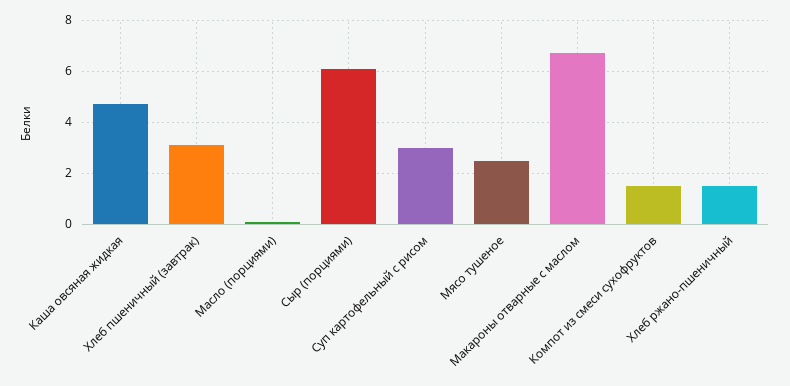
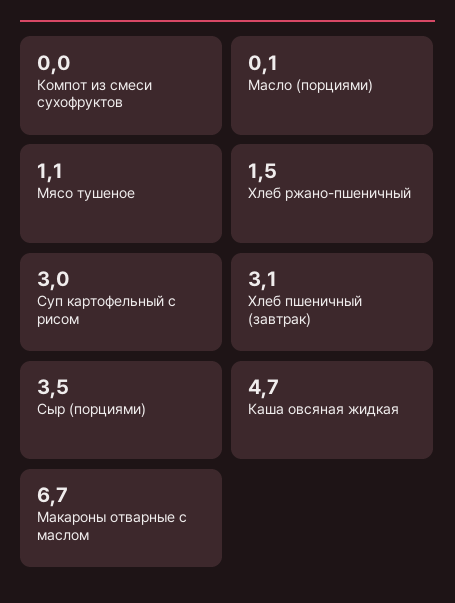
  {
    "Каша овсяная жидкая": 4.7,
    "Хлеб пшеничный (завтрак)": 3.1,
    "Масло (порциями)": 0.1,
-   "Сыр (порциями)": 6,
+   "Сыр (порциями)": 3.5,
    "Суп картофельный с рисом": 3,
-   "Мясо тушеное": 2.5,
+   "Мясо тушеное": 1.1,
    "Макароны отварные с маслом": 6.7,
-   "Компот из смеси сухофруктов": 1.5,
+   "Компот из смеси сухофруктов": 0,
    "Хлеб ржано-пшеничный": 1.5
  }

